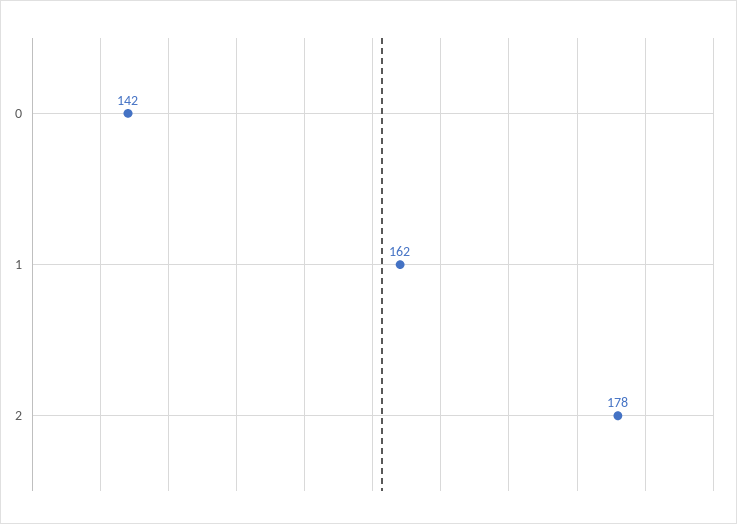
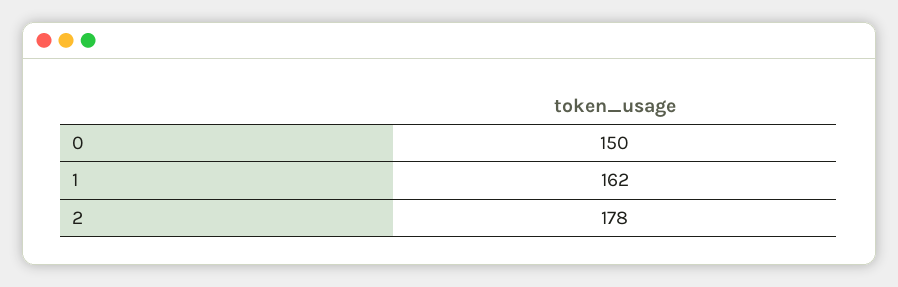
  {
-   "0": 142,
+   "0": 150,
    "1": 162,
    "2": 178
  }

